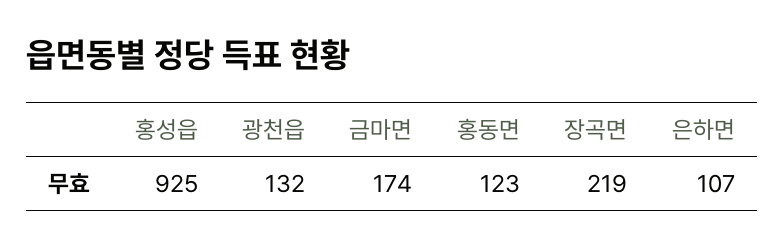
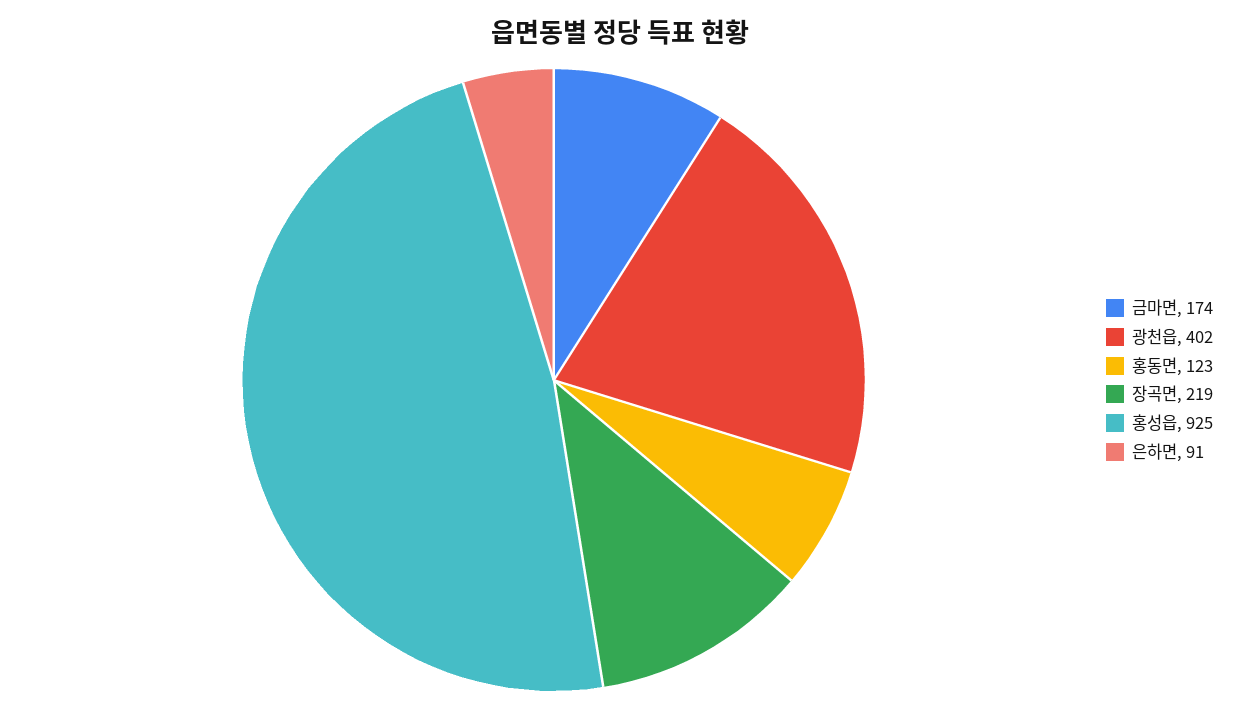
  {
    "홍성읍": 925,
-   "광천읍": 132,
+   "광천읍": 402,
    "금마면": 174,
    "홍동면": 123,
    "장곡면": 219,
-   "은하면": 107
+   "은하면": 91
  }

